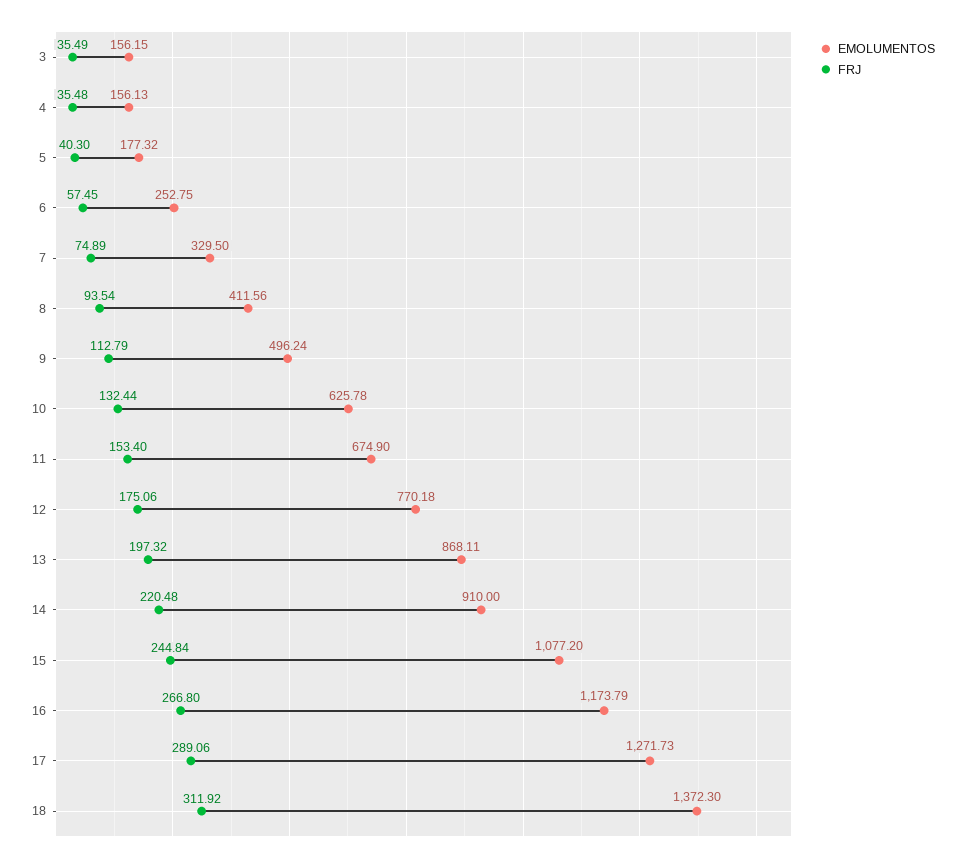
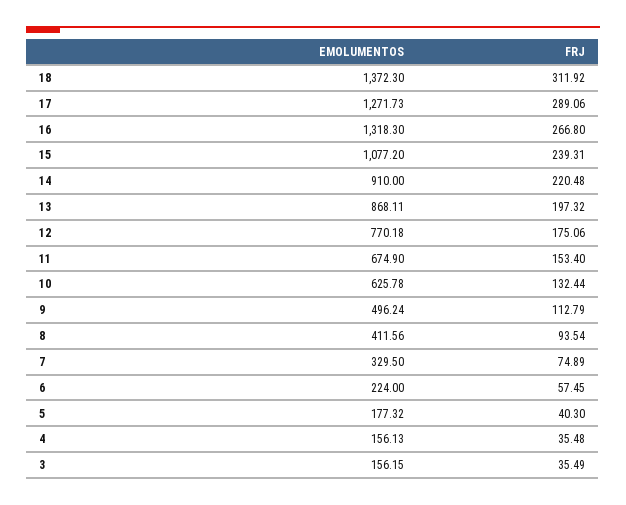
  {
    "EMOLUMENTOS": {
      "3": 156.15,
      "4": 156.13,
      "5": 177.32,
-     "6": 252.75,
+     "6": 224,
      "7": 329.5,
      "8": 411.56,
      "9": 496.24,
      "10": 625.78,
      "11": 674.9,
      "12": 770.18,
      "13": 868.11,
      "14": 910,
      "15": 1077.2,
-     "16": 1173.79,
+     "16": 1318.3,
      "17": 1271.73,
      "18": 1372.3
    },
    "FRJ": {
      "3": 35.49,
      "4": 35.48,
      "5": 40.3,
      "6": 57.45,
      "7": 74.89,
      "8": 93.54,
      "9": 112.79,
      "10": 132.44,
      "11": 153.4,
      "12": 175.06,
      "13": 197.32,
      "14": 220.48,
-     "15": 244.84,
+     "15": 239.31,
      "16": 266.8,
      "17": 289.06,
      "18": 311.92
    }
  }

